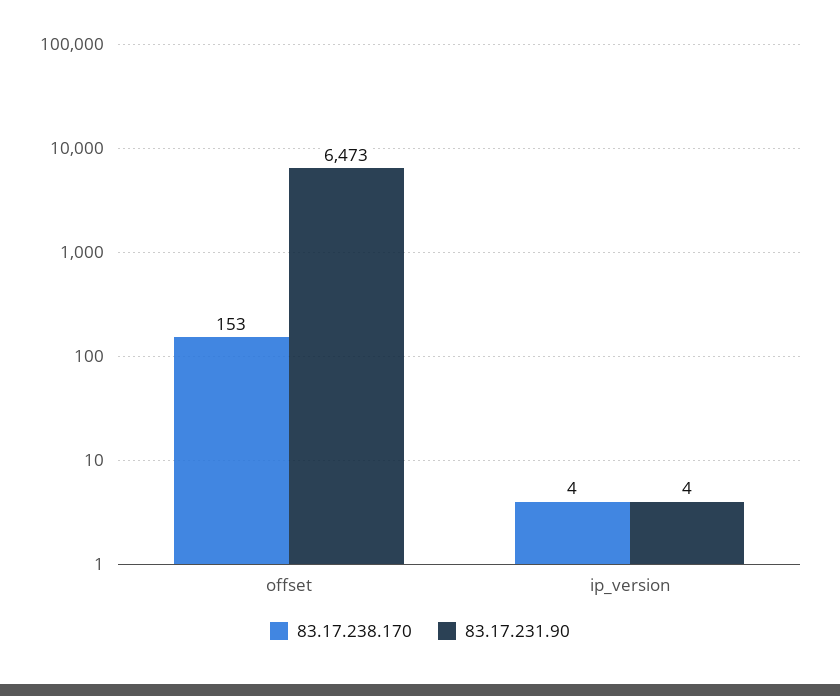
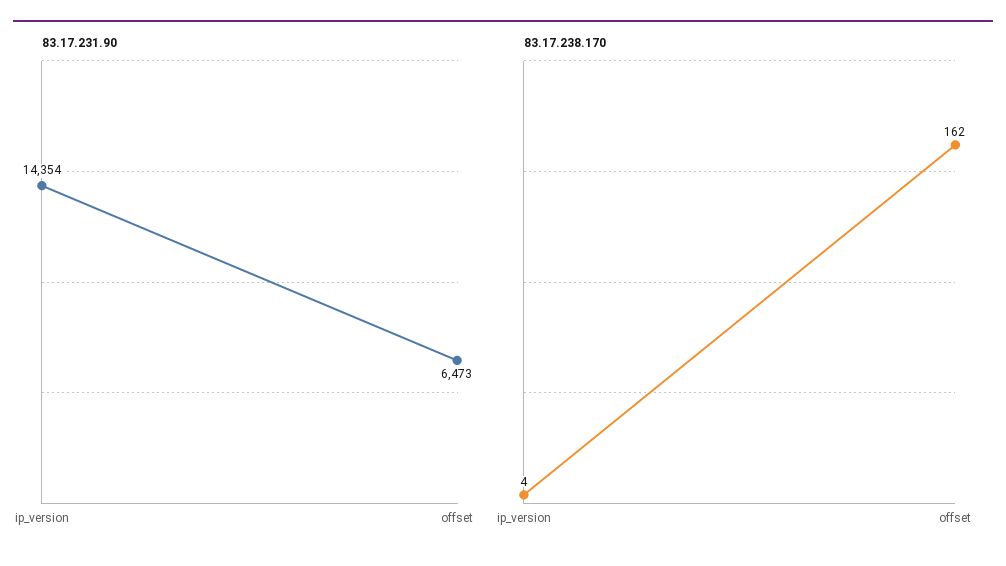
  {
    "83.17.238.170": {
-     "offset": 153,
+     "offset": 162,
      "ip_version": 4
    },
    "83.17.231.90": {
      "offset": 6473,
-     "ip_version": 4
+     "ip_version": 14354
    }
  }

